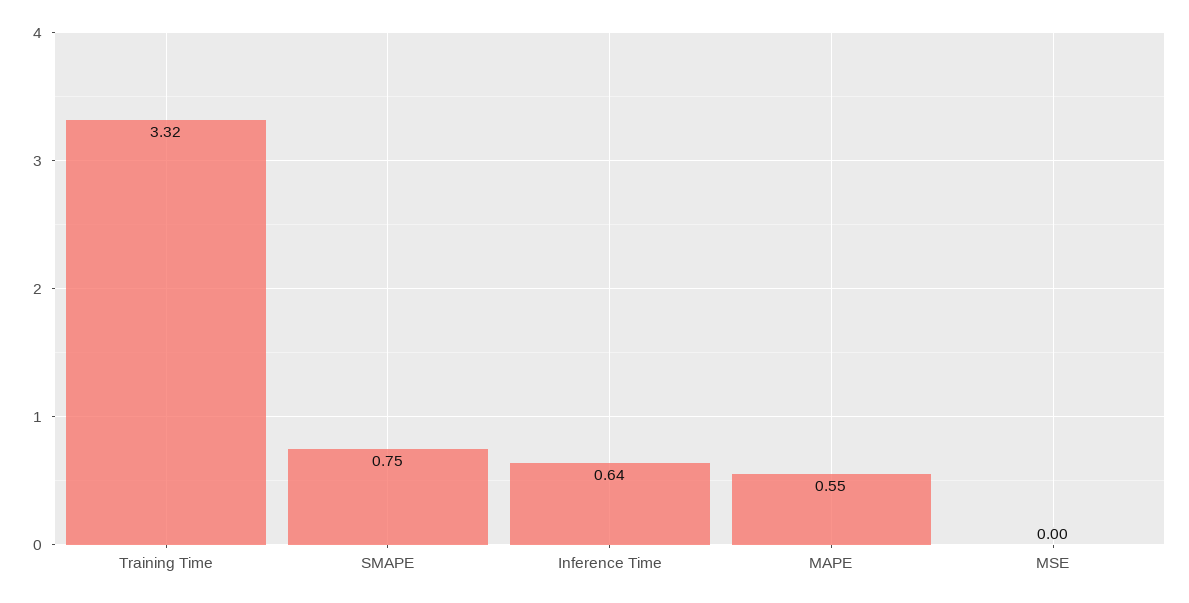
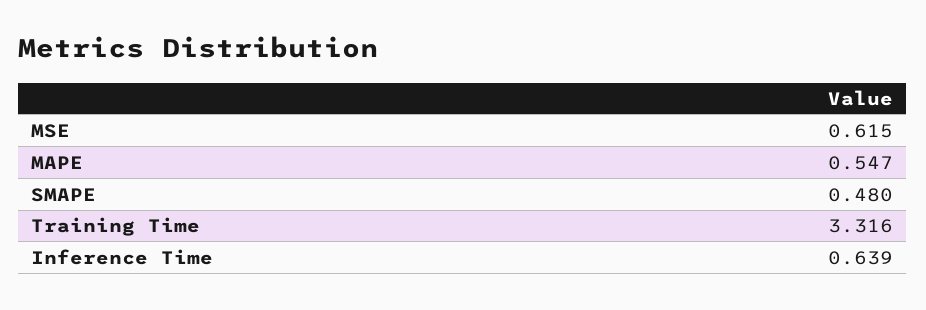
  {
    "Training Time": 3.316,
-   "SMAPE": 0.75,
+   "SMAPE": 0.48,
    "Inference Time": 0.639,
    "MAPE": 0.547,
-   "MSE": 0
+   "MSE": 0.615
  }

